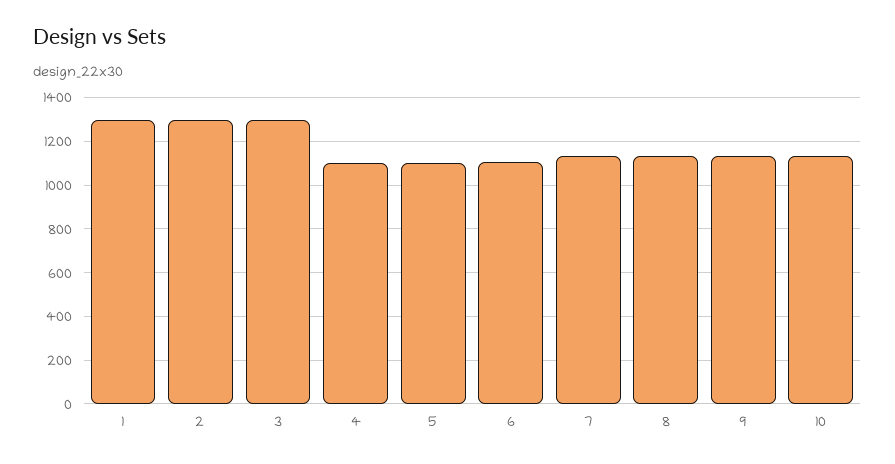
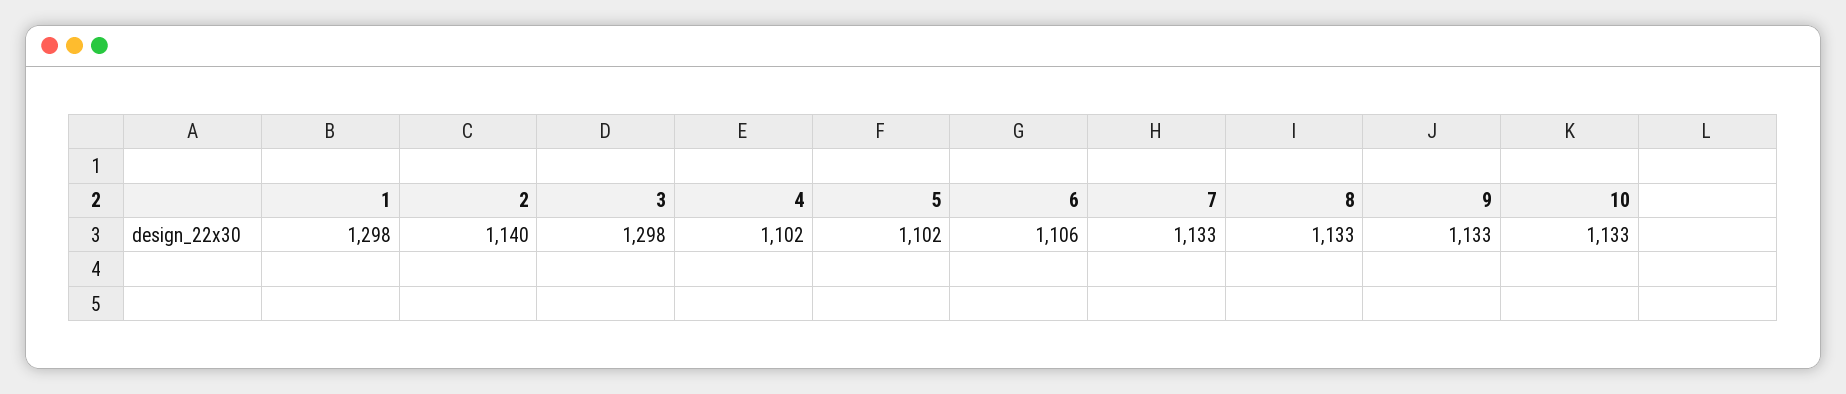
  {
    "1": 1298,
-   "2": 1300,
+   "2": 1140,
    "3": 1298,
    "4": 1102,
    "5": 1102,
    "6": 1106,
    "7": 1133,
    "8": 1133,
    "9": 1133,
    "10": 1133
  }

